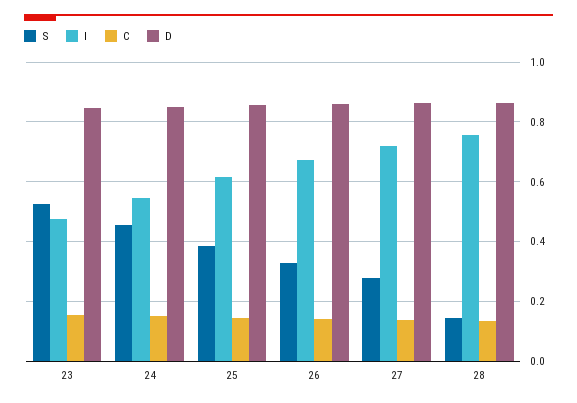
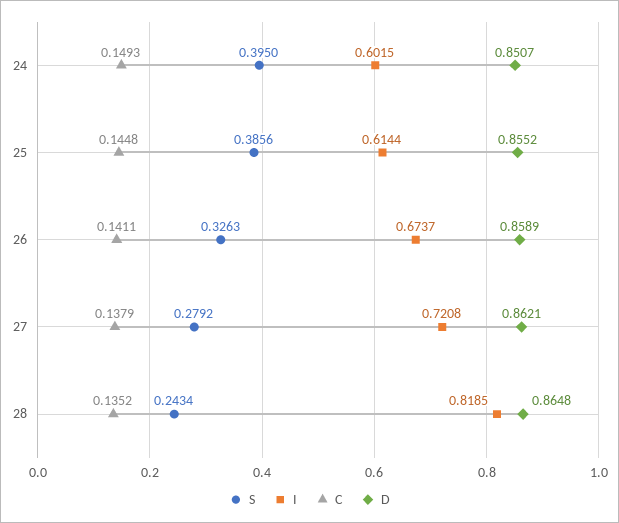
  {
    "S": {
-     "23": 0.525,
-     "24": 0.45,
+     "24": 0.395,
      "25": 0.3856,
      "26": 0.3263,
      "27": 0.2792,
-     "28": 0.15
+     "28": 0.2434
    },
    "I": {
-     "23": 0.475,
-     "24": 0.55,
+     "24": 0.6015,
      "25": 0.6144,
      "26": 0.6737,
      "27": 0.7208,
-     "28": 0.75
+     "28": 0.8185
    },
    "C": {
-     "23": 0.15,
      "24": 0.1493,
      "25": 0.1448,
      "26": 0.1411,
      "27": 0.1379,
      "28": 0.1352
    },
    "D": {
-     "23": 0.85,
      "24": 0.8507,
      "25": 0.8552,
      "26": 0.8589,
      "27": 0.8621,
      "28": 0.8648
    }
  }

